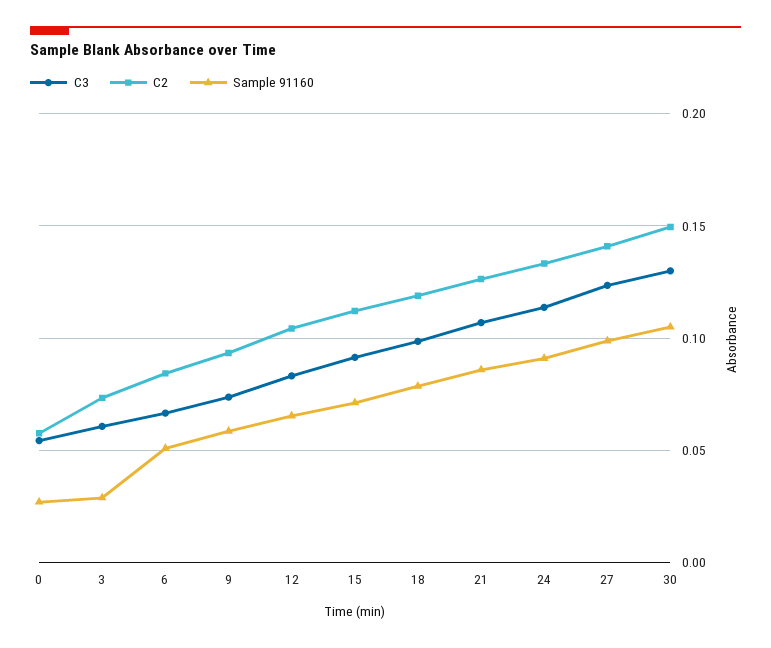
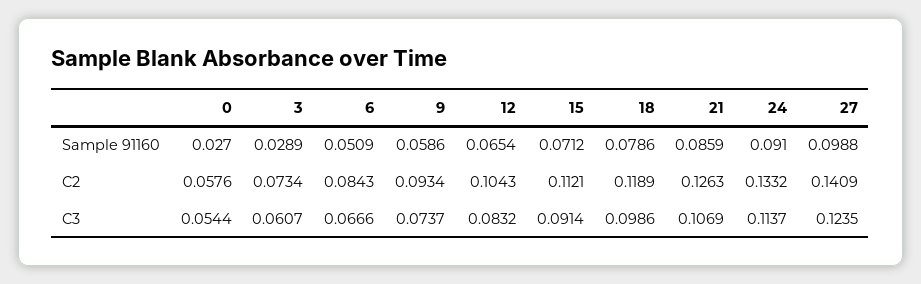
  {
    "C3": {
      "0": 0.0544,
      "3": 0.0607,
      "6": 0.0666,
      "9": 0.0737,
      "12": 0.0832,
      "15": 0.0914,
      "18": 0.0986,
      "21": 0.1069,
      "24": 0.1137,
-     "27": 0.1235,
+     "27": 0.1235
-     "30": 0.13
    },
    "C2": {
      "0": 0.0576,
      "3": 0.0734,
      "6": 0.0843,
      "9": 0.0934,
      "12": 0.1043,
      "15": 0.1121,
      "18": 0.1189,
      "21": 0.1263,
      "24": 0.1332,
-     "27": 0.1409,
+     "27": 0.1409
-     "30": 0.15
    },
    "Sample 91160": {
      "0": 0.027,
      "3": 0.0289,
      "6": 0.0509,
      "9": 0.0586,
      "12": 0.0654,
      "15": 0.0712,
      "18": 0.0786,
      "21": 0.0859,
      "24": 0.091,
-     "27": 0.0988,
+     "27": 0.0988
-     "30": 0.105
    }
  }

